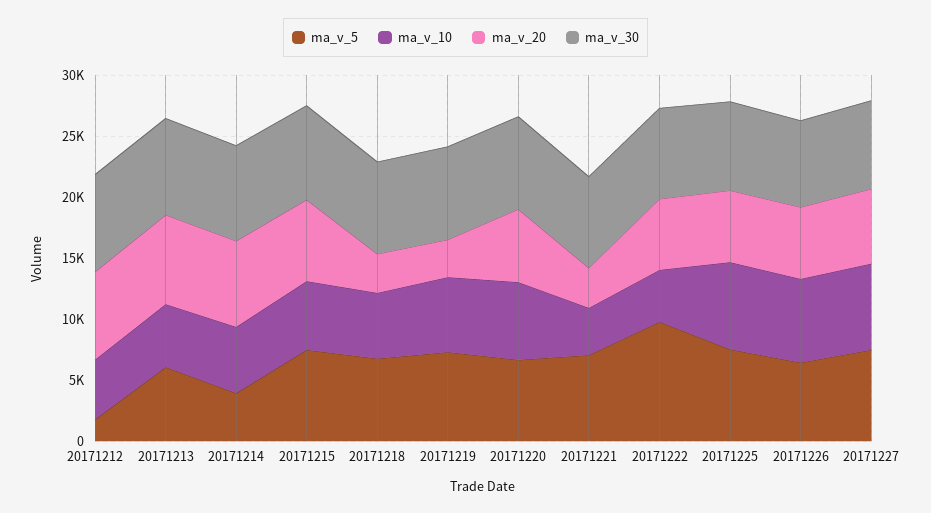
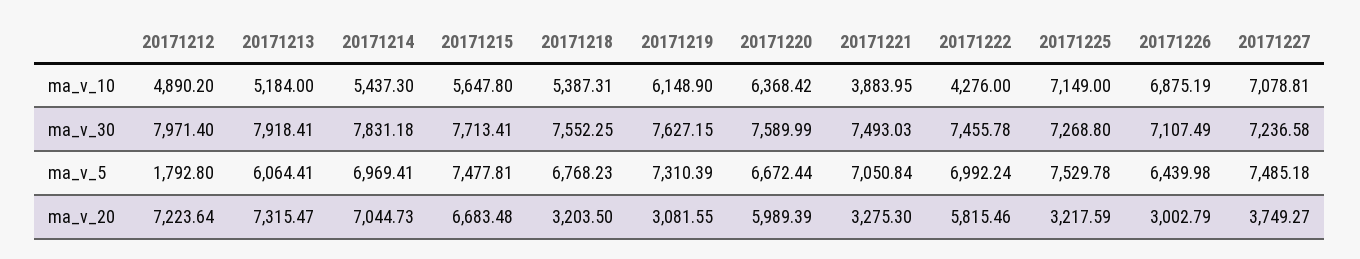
  {
    "ma_v_5": {
      "20171212": 1792.8,
      "20171213": 6064.41,
-     "20171214": 4000,
+     "20171214": 6969.41,
      "20171215": 7477.81,
      "20171218": 6768.23,
      "20171219": 7310.39,
      "20171220": 6672.44,
      "20171221": 7050.84,
-     "20171222": 10000,
+     "20171222": 6992.24,
      "20171225": 7529.78,
      "20171226": 6439.98,
      "20171227": 7485.18
    },
    "ma_v_10": {
      "20171212": 4890.2,
      "20171213": 5184,
      "20171214": 5437.3,
      "20171215": 5647.8,
      "20171218": 5387.31,
      "20171219": 6148.9,
      "20171220": 6368.42,
      "20171221": 3883.95,
      "20171222": 4276,
      "20171225": 7149,
      "20171226": 6875.19,
      "20171227": 7078.81
    },
    "ma_v_20": {
      "20171212": 7223.64,
      "20171213": 7315.47,
      "20171214": 7044.73,
      "20171215": 6683.48,
      "20171218": 3203.5,
      "20171219": 3081.55,
      "20171220": 5989.39,
      "20171221": 3275.3,
      "20171222": 5815.46,
-     "20171225": 6000,
+     "20171225": 3217.59,
-     "20171226": 6000,
+     "20171226": 3002.79,
-     "20171227": 6000
+     "20171227": 3749.27
    },
    "ma_v_30": {
      "20171212": 7971.4,
      "20171213": 7918.41,
      "20171214": 7831.18,
      "20171215": 7713.41,
      "20171218": 7552.25,
      "20171219": 7627.15,
      "20171220": 7589.99,
      "20171221": 7493.03,
      "20171222": 7455.78,
      "20171225": 7268.8,
      "20171226": 7107.49,
      "20171227": 7236.58
    }
  }

